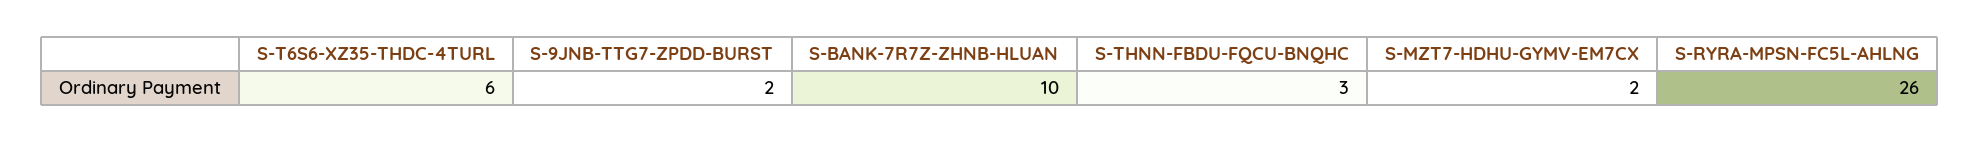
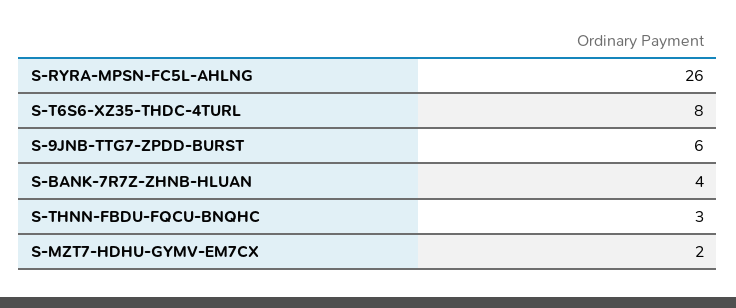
  {
-   "S-T6S6-XZ35-THDC-4TURL": 6,
+   "S-T6S6-XZ35-THDC-4TURL": 8,
-   "S-9JNB-TTG7-ZPDD-BURST": 2,
+   "S-9JNB-TTG7-ZPDD-BURST": 6,
-   "S-BANK-7R7Z-ZHNB-HLUAN": 10,
+   "S-BANK-7R7Z-ZHNB-HLUAN": 4,
    "S-THNN-FBDU-FQCU-BNQHC": 3,
    "S-MZT7-HDHU-GYMV-EM7CX": 2,
    "S-RYRA-MPSN-FC5L-AHLNG": 26
  }

